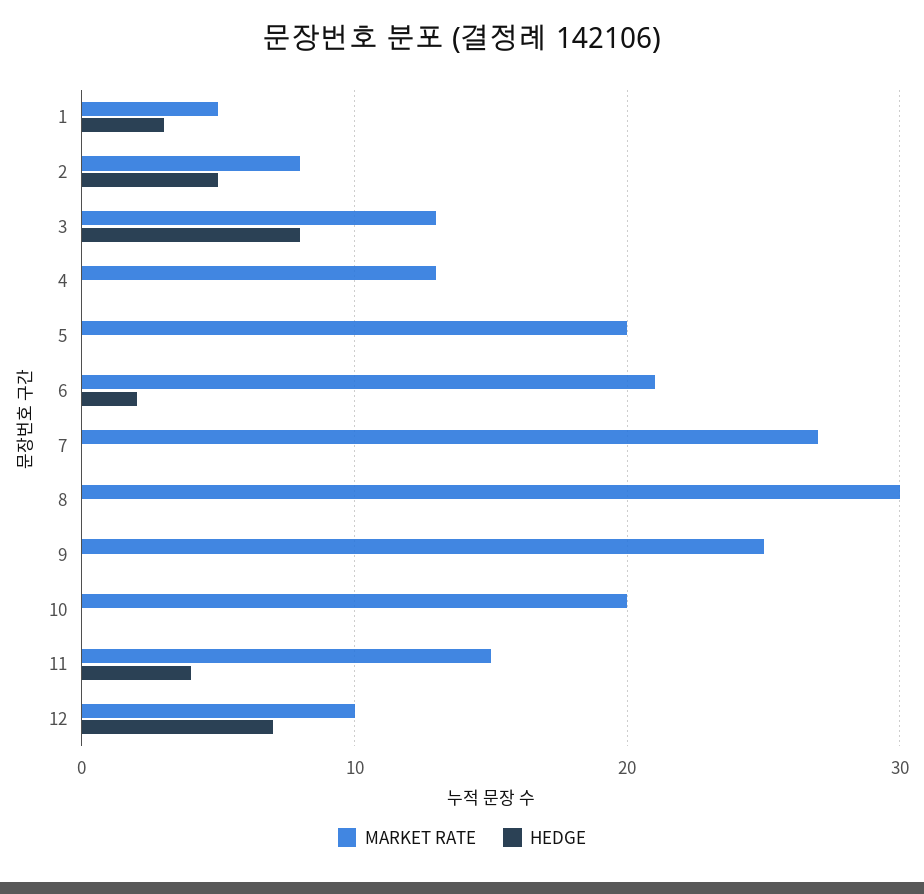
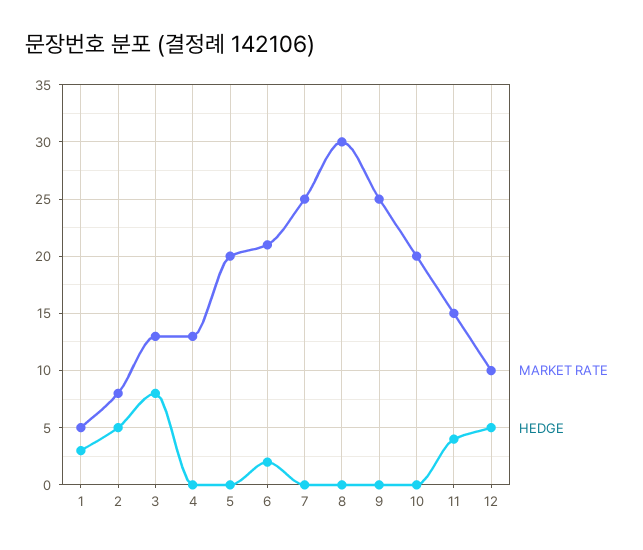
  {
    "MARKET RATE": {
      "1": 5,
      "2": 8,
      "3": 13,
      "4": 13,
      "5": 20,
      "6": 21,
-     "7": 27,
+     "7": 25,
      "8": 30,
      "9": 25,
      "10": 20,
      "11": 15,
      "12": 10
    },
    "HEDGE": {
      "1": 3,
      "2": 5,
      "3": 8,
      "4": 0,
      "5": 0,
      "6": 2,
      "7": 0,
      "8": 0,
      "9": 0,
      "10": 0,
      "11": 4,
-     "12": 7
+     "12": 5
    }
  }

